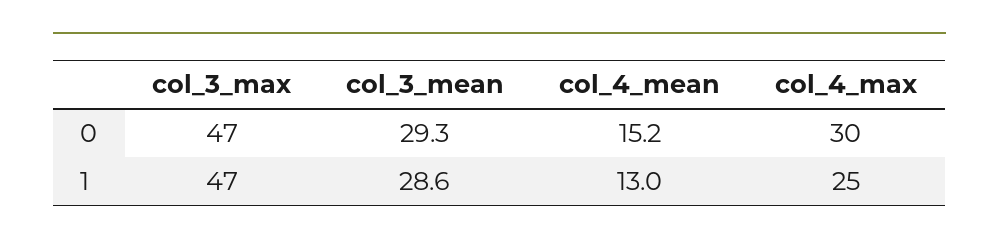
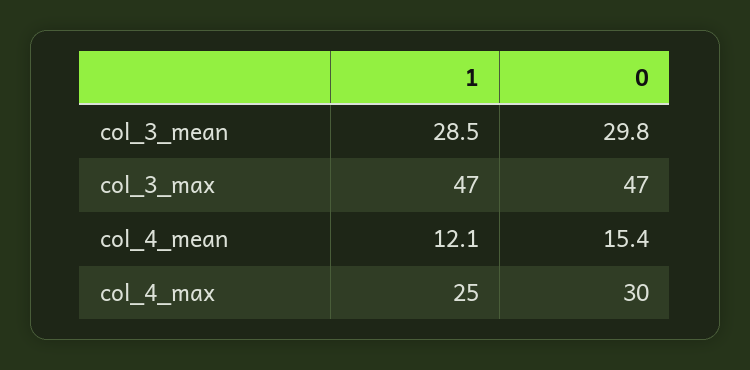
  {
    "col_3_max": {
      "0": 47,
      "1": 47
    },
    "col_3_mean": {
-     "0": 29.3,
+     "0": 29.8,
-     "1": 28.6
+     "1": 28.5
    },
    "col_4_mean": {
-     "0": 15.2,
+     "0": 15.4,
-     "1": 13
+     "1": 12.1
    },
    "col_4_max": {
      "0": 30,
      "1": 25
    }
  }

